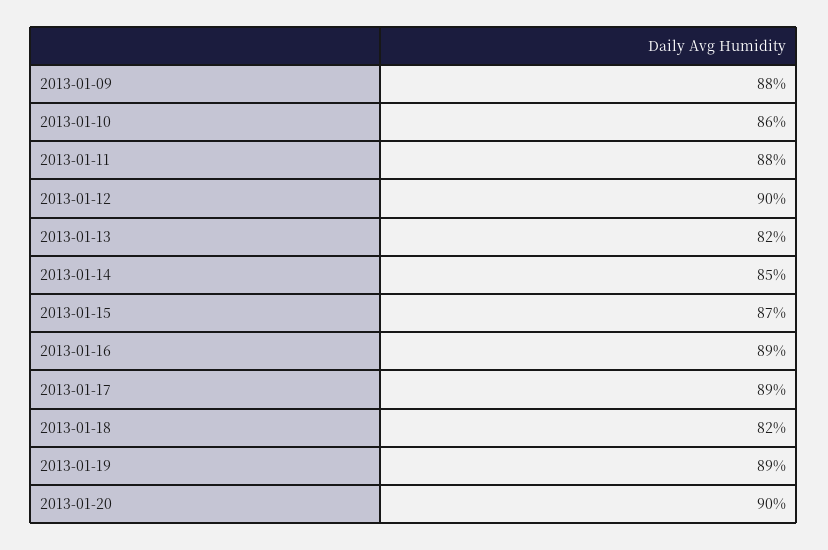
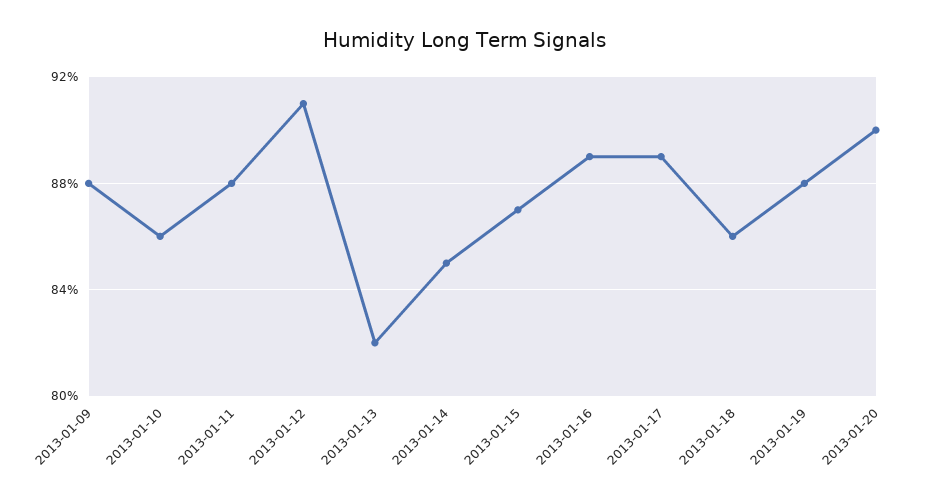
  {
    "2013-01-09": 88,
    "2013-01-10": 86,
    "2013-01-11": 88,
-   "2013-01-12": 90,
+   "2013-01-12": 91,
    "2013-01-13": 82,
    "2013-01-14": 85,
    "2013-01-15": 87,
    "2013-01-16": 89,
    "2013-01-17": 89,
-   "2013-01-18": 82,
+   "2013-01-18": 86,
-   "2013-01-19": 89,
+   "2013-01-19": 88,
    "2013-01-20": 90
  }

